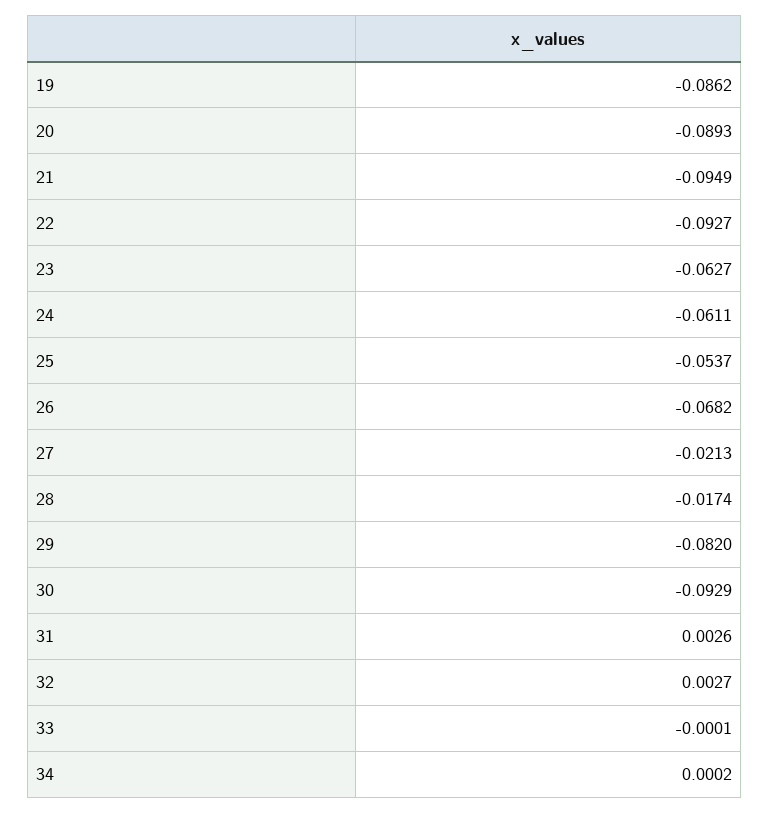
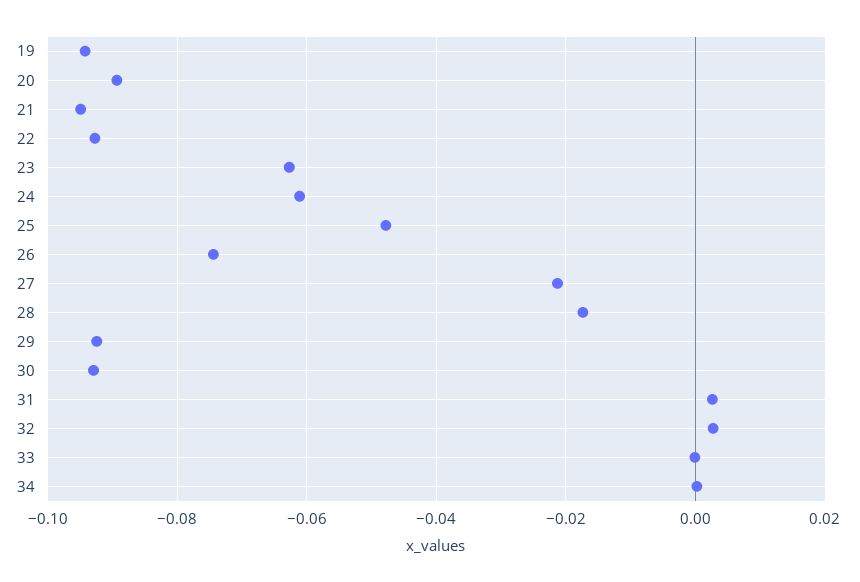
  {
-   "19": -0.0862,
+   "19": -0.094,
    "20": -0.0893,
    "21": -0.0949,
    "22": -0.0927,
    "23": -0.0627,
    "24": -0.0611,
-   "25": -0.0537,
+   "25": -0.048,
-   "26": -0.0682,
+   "26": -0.074,
    "27": -0.0213,
    "28": -0.0174,
-   "29": -0.082,
+   "29": -0.092,
    "30": -0.0929,
    "31": 0.0026,
    "32": 0.0027,
    "33": -0.0001,
    "34": 0.0002
  }

